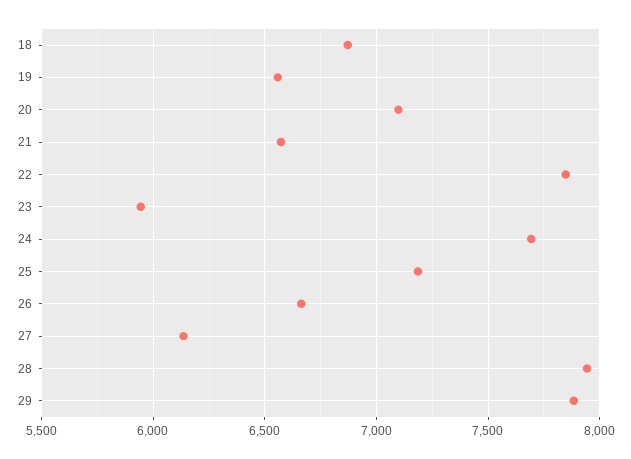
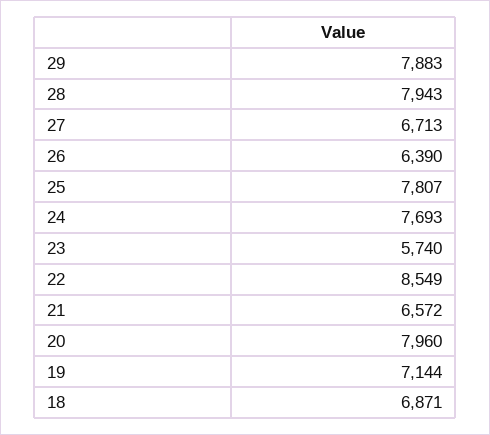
  {
    "18": 6871,
-   "19": 6550,
+   "19": 7144,
-   "20": 7100,
+   "20": 7960,
    "21": 6572,
-   "22": 7850,
+   "22": 8549,
-   "23": 5950,
+   "23": 5740,
    "24": 7693,
-   "25": 7200,
+   "25": 7807,
-   "26": 6650,
+   "26": 6390,
-   "27": 6150,
+   "27": 6713,
    "28": 7943,
    "29": 7883
  }

